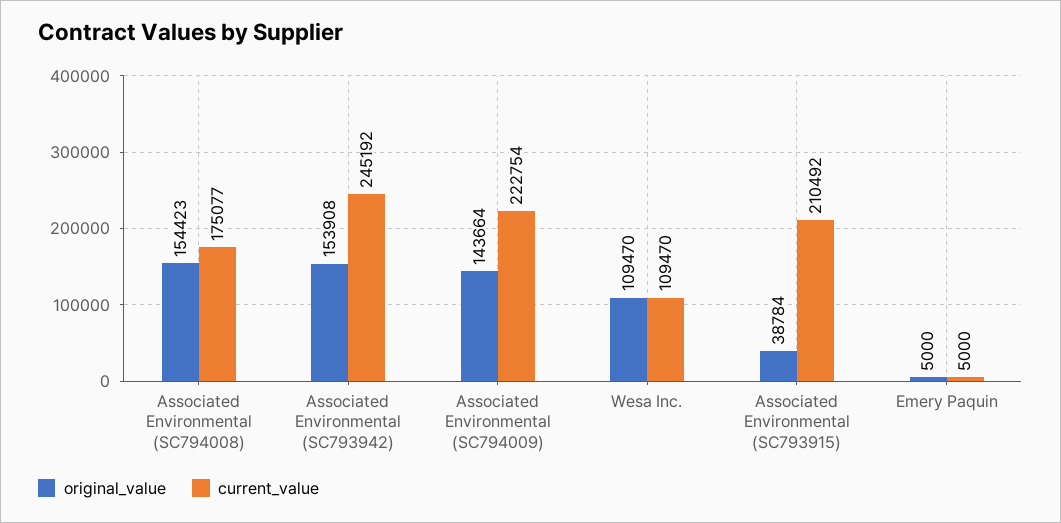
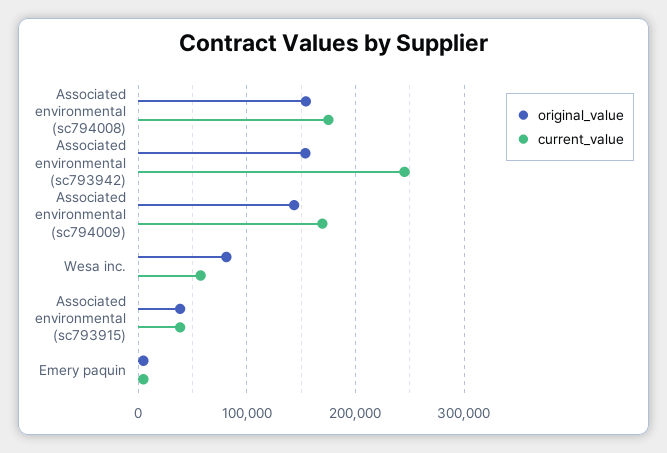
  {
    "original_value": {
      "Associated Environmental (SC794008)": 154423,
      "Associated Environmental (SC793942)": 153908,
      "Associated Environmental (SC794009)": 143664,
-     "Wesa Inc.": 109470,
+     "Wesa Inc.": 80000,
      "Associated Environmental (SC793915)": 38784,
      "Emery Paquin": 5000
    },
    "current_value": {
      "Associated Environmental (SC794008)": 175077,
      "Associated Environmental (SC793942)": 245192,
-     "Associated Environmental (SC794009)": 222754,
+     "Associated Environmental (SC794009)": 170000,
-     "Wesa Inc.": 109470,
+     "Wesa Inc.": 60000,
-     "Associated Environmental (SC793915)": 210492,
+     "Associated Environmental (SC793915)": 40000,
      "Emery Paquin": 5000
    }
  }

